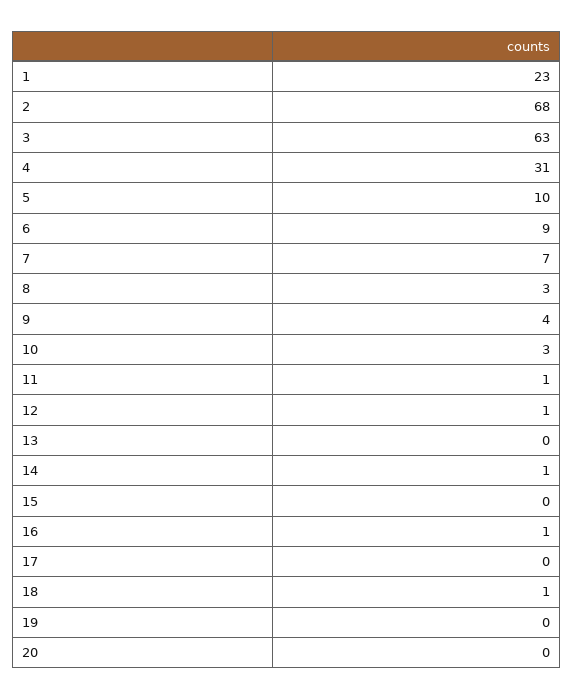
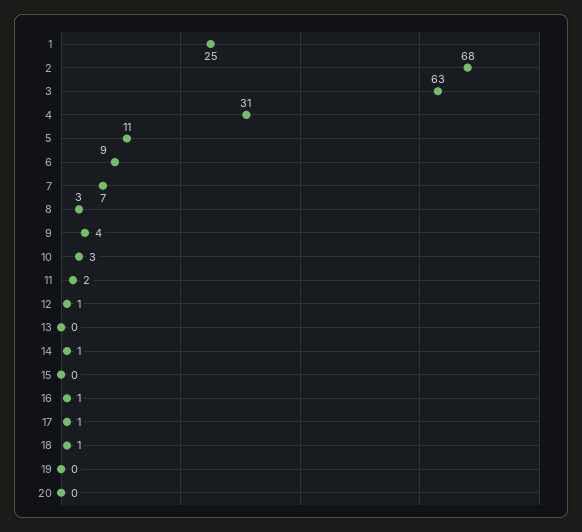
  {
-   "1": 23,
+   "1": 25,
    "2": 68,
    "3": 63,
    "4": 31,
-   "5": 10,
+   "5": 11,
    "6": 9,
    "7": 7,
    "8": 3,
    "9": 4,
    "10": 3,
-   "11": 1,
+   "11": 2,
    "12": 1,
    "13": 0,
    "14": 1,
    "15": 0,
    "16": 1,
-   "17": 0,
+   "17": 1,
    "18": 1,
    "19": 0,
    "20": 0
  }

